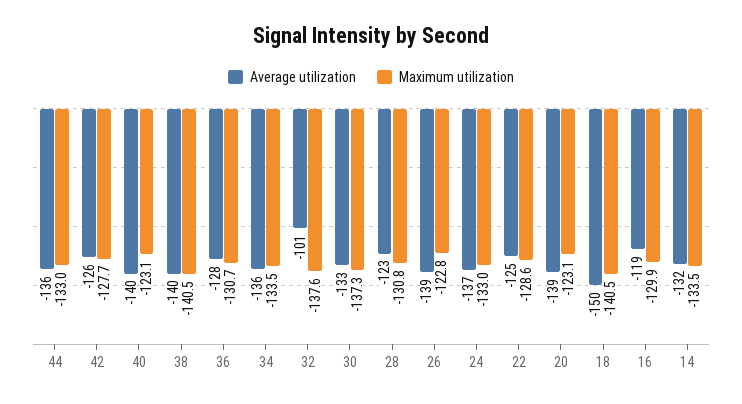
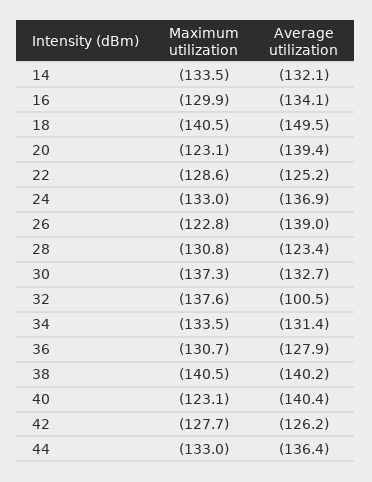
  {
    "Average utilization": {
      "44": -136.4,
      "42": -126.2,
      "40": -140.4,
      "38": -140.2,
      "36": -127.9,
-     "34": -136,
+     "34": -131.4,
      "32": -100.5,
      "30": -132.7,
      "28": -123.4,
      "26": -139,
      "24": -136.9,
      "22": -125.2,
      "20": -139.4,
      "18": -149.5,
-     "16": -119,
+     "16": -134.1,
      "14": -132.1
    },
    "Maximum utilization": {
      "44": -133,
      "42": -127.7,
      "40": -123.1,
      "38": -140.5,
      "36": -130.7,
      "34": -133.5,
      "32": -137.6,
      "30": -137.3,
      "28": -130.8,
      "26": -122.8,
      "24": -133,
      "22": -128.6,
      "20": -123.1,
      "18": -140.5,
      "16": -129.9,
      "14": -133.5
    }
  }

